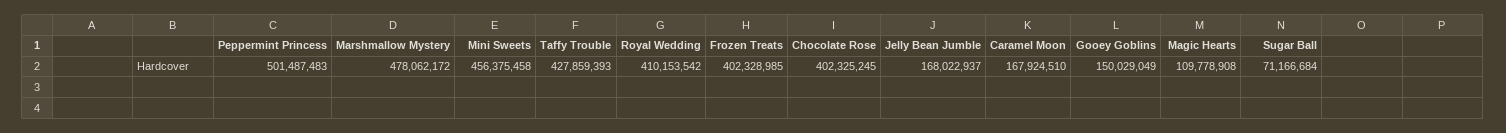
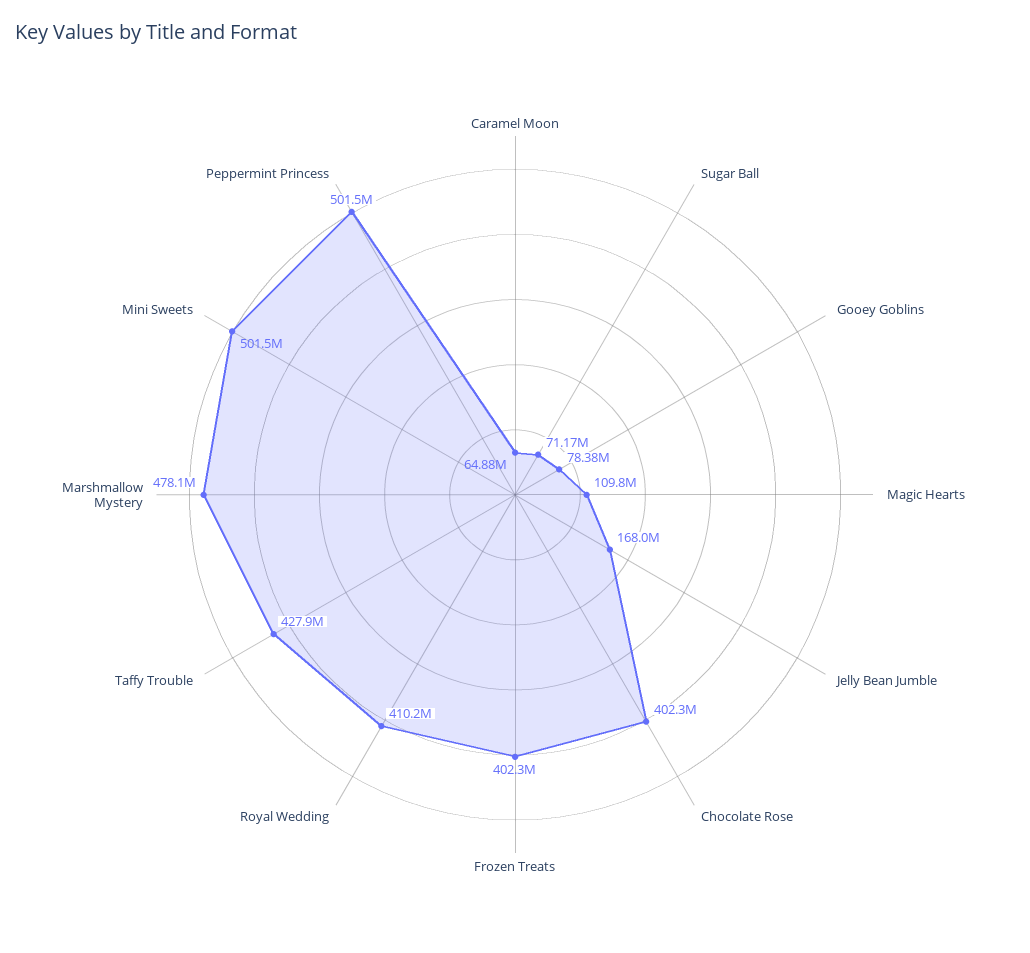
  {
    "Peppermint Princess": 501487483,
    "Marshmallow Mystery": 478062172,
-   "Mini Sweets": 456375458,
+   "Mini Sweets": 501500000,
    "Taffy Trouble": 427859393,
    "Royal Wedding": 410153542,
    "Frozen Treats": 402328985,
    "Chocolate Rose": 402325245,
    "Jelly Bean Jumble": 168022937,
-   "Caramel Moon": 167924510,
+   "Caramel Moon": 64880000,
-   "Gooey Goblins": 150029049,
+   "Gooey Goblins": 78380000,
    "Magic Hearts": 109778908,
    "Sugar Ball": 71166684
  }

